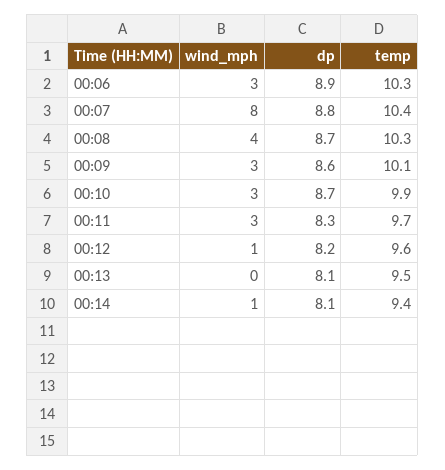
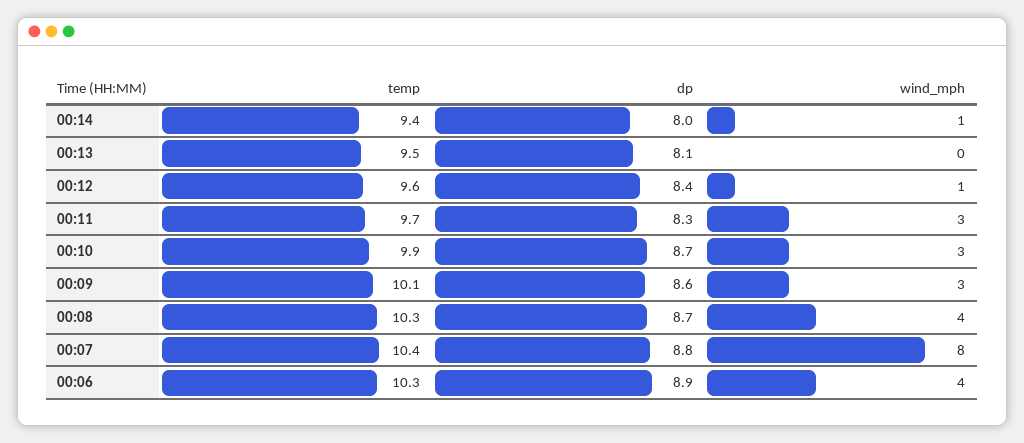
  {
    "wind_mph": {
-     "00:06": 3,
+     "00:06": 4,
      "00:07": 8,
      "00:08": 4,
      "00:09": 3,
      "00:10": 3,
      "00:11": 3,
      "00:12": 1,
      "00:13": 0,
      "00:14": 1
    },
    "dp": {
      "00:06": 8.9,
      "00:07": 8.8,
      "00:08": 8.7,
      "00:09": 8.6,
      "00:10": 8.7,
      "00:11": 8.3,
-     "00:12": 8.2,
+     "00:12": 8.4,
      "00:13": 8.1,
-     "00:14": 8.1
+     "00:14": 8
    },
    "temp": {
      "00:06": 10.3,
      "00:07": 10.4,
      "00:08": 10.3,
      "00:09": 10.1,
      "00:10": 9.9,
      "00:11": 9.7,
      "00:12": 9.6,
      "00:13": 9.5,
      "00:14": 9.4
    }
  }

